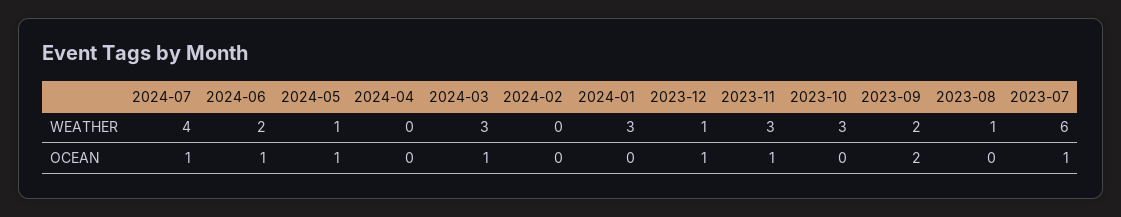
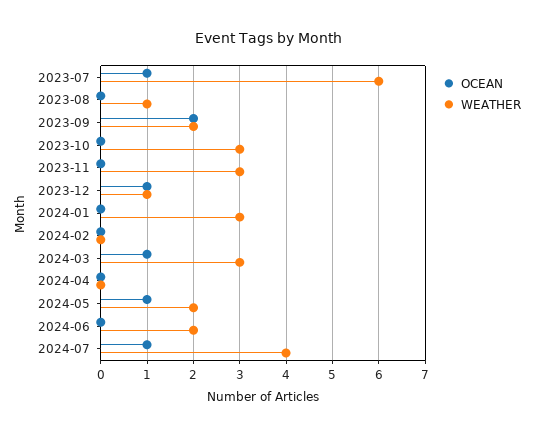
  {
    "WEATHER": {
      "2024-07": 4,
      "2024-06": 2,
-     "2024-05": 1,
+     "2024-05": 2,
      "2024-04": 0,
      "2024-03": 3,
      "2024-02": 0,
      "2024-01": 3,
      "2023-12": 1,
      "2023-11": 3,
      "2023-10": 3,
      "2023-09": 2,
      "2023-08": 1,
      "2023-07": 6
    },
    "OCEAN": {
      "2024-07": 1,
-     "2024-06": 1,
+     "2024-06": 0,
      "2024-05": 1,
      "2024-04": 0,
      "2024-03": 1,
      "2024-02": 0,
      "2024-01": 0,
      "2023-12": 1,
-     "2023-11": 1,
+     "2023-11": 0,
      "2023-10": 0,
      "2023-09": 2,
      "2023-08": 0,
      "2023-07": 1
    }
  }

